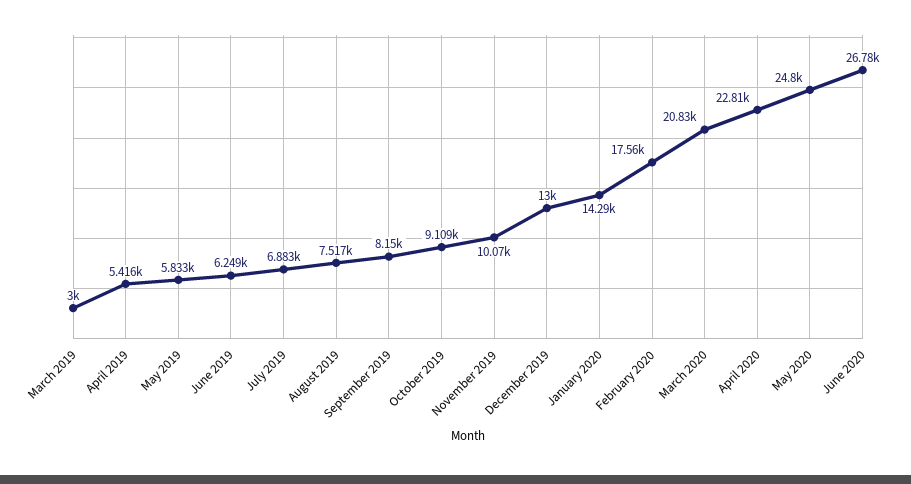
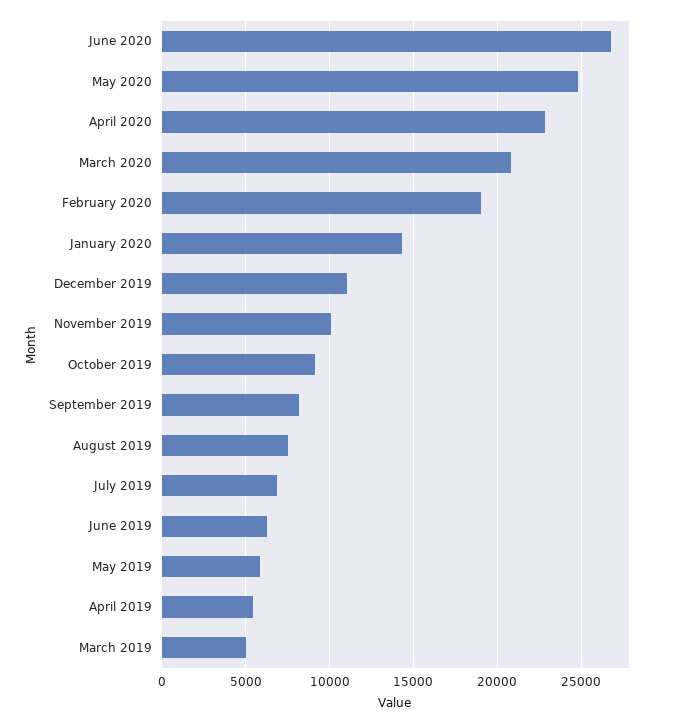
  {
-   "March 2019": 3000,
+   "March 2019": 5000,
    "April 2019": 5416,
    "May 2019": 5833,
    "June 2019": 6249,
    "July 2019": 6883,
    "August 2019": 7517,
    "September 2019": 8150,
    "October 2019": 9109,
    "November 2019": 10070,
-   "December 2019": 13000,
+   "December 2019": 11000,
    "January 2020": 14290,
-   "February 2020": 17560,
+   "February 2020": 19000,
    "March 2020": 20830,
    "April 2020": 22810,
    "May 2020": 24800,
    "June 2020": 26780
  }

